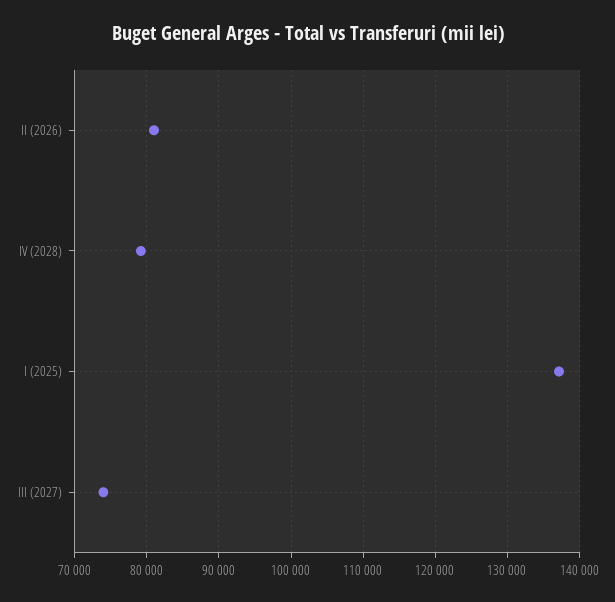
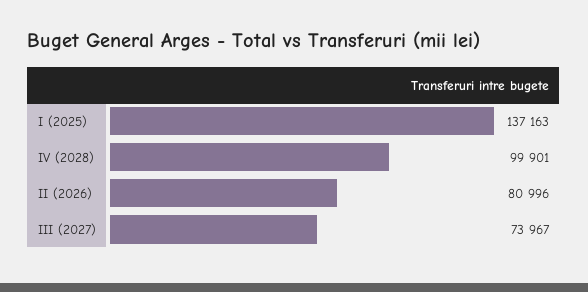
  {
    "II (2026)": 80996,
-   "IV (2028)": 79000,
+   "IV (2028)": 99901,
    "I (2025)": 137163,
    "III (2027)": 73967
  }

